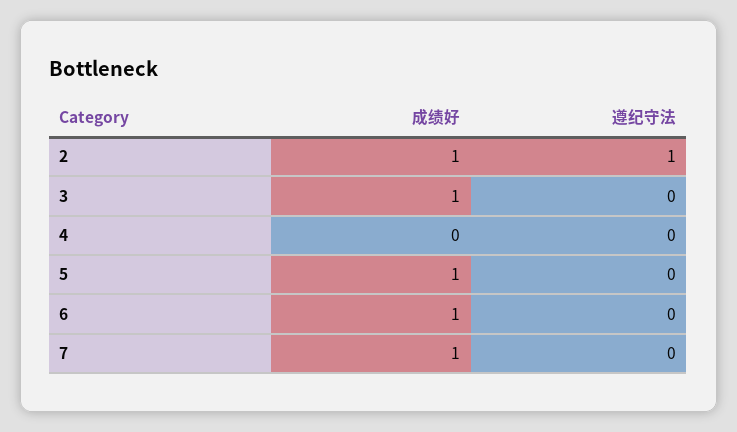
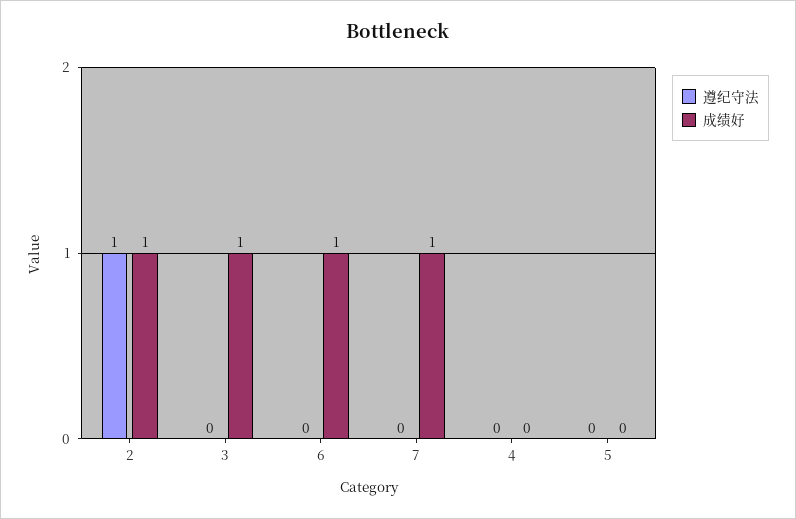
  {
    "成绩好": {
      "2": 1,
      "3": 1,
      "4": 0,
-     "5": 1,
+     "5": 0,
      "6": 1,
      "7": 1
    },
    "遵纪守法": {
      "2": 1,
      "3": 0,
      "4": 0,
      "5": 0,
      "6": 0,
      "7": 0
    }
  }

